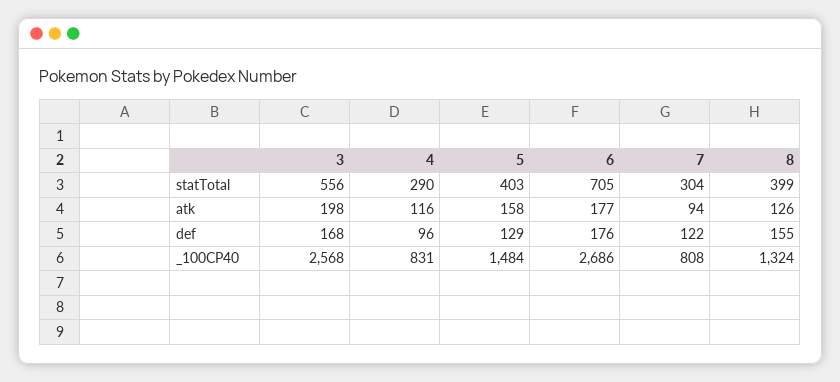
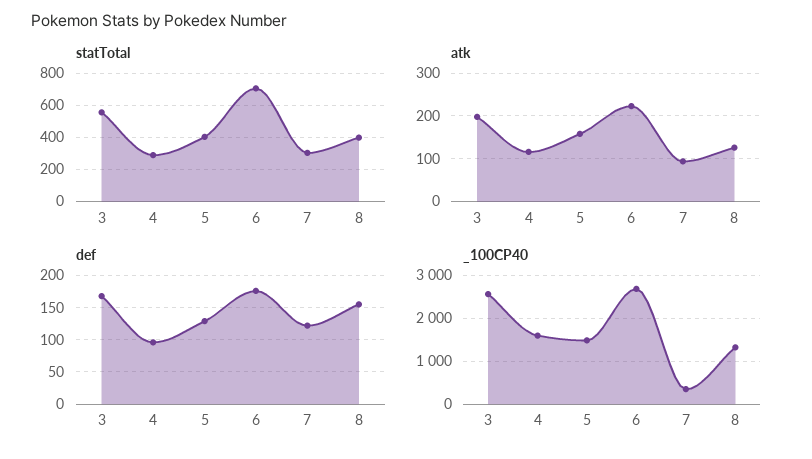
  {
    "statTotal": {
      "3": 556,
      "4": 290,
      "5": 403,
      "6": 705,
      "7": 304,
      "8": 399
    },
    "atk": {
      "3": 198,
      "4": 116,
      "5": 158,
-     "6": 177,
+     "6": 220,
      "7": 94,
      "8": 126
    },
    "def": {
      "3": 168,
      "4": 96,
      "5": 129,
      "6": 176,
      "7": 122,
      "8": 155
    },
    "_100CP40": {
      "3": 2568,
-     "4": 831,
+     "4": 1600,
      "5": 1484,
      "6": 2686,
-     "7": 808,
+     "7": 400,
      "8": 1324
    }
  }

